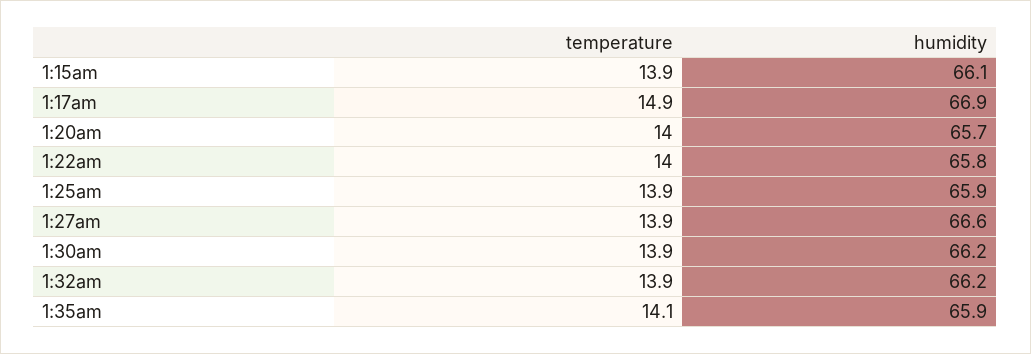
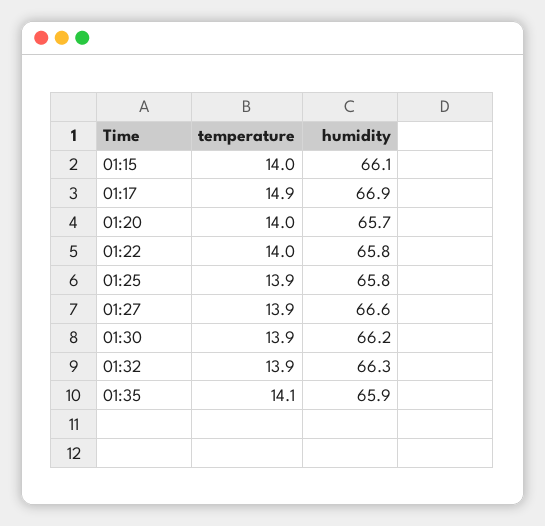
  {
    "temperature": {
-     "1:15am": 13.9,
+     "1:15am": 14,
      "1:17am": 14.9,
      "1:20am": 14,
      "1:22am": 14,
      "1:25am": 13.9,
      "1:27am": 13.9,
      "1:30am": 13.9,
      "1:32am": 13.9,
      "1:35am": 14.1
    },
    "humidity": {
      "1:15am": 66.1,
      "1:17am": 66.9,
      "1:20am": 65.7,
      "1:22am": 65.8,
-     "1:25am": 65.9,
+     "1:25am": 65.8,
      "1:27am": 66.6,
      "1:30am": 66.2,
-     "1:32am": 66.2,
+     "1:32am": 66.3,
      "1:35am": 65.9
    }
  }

